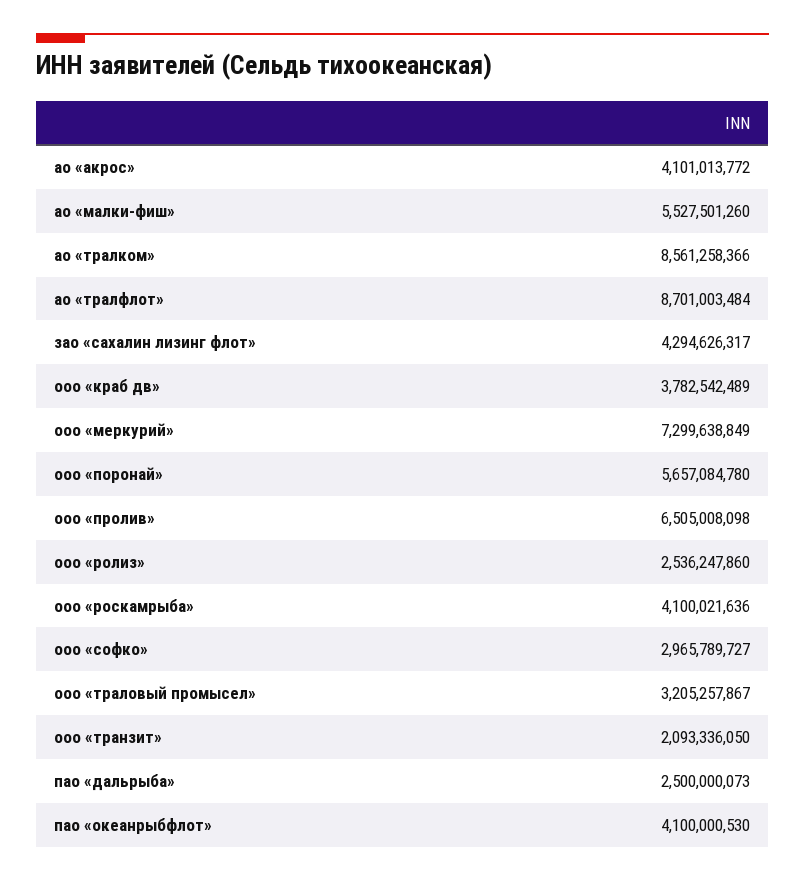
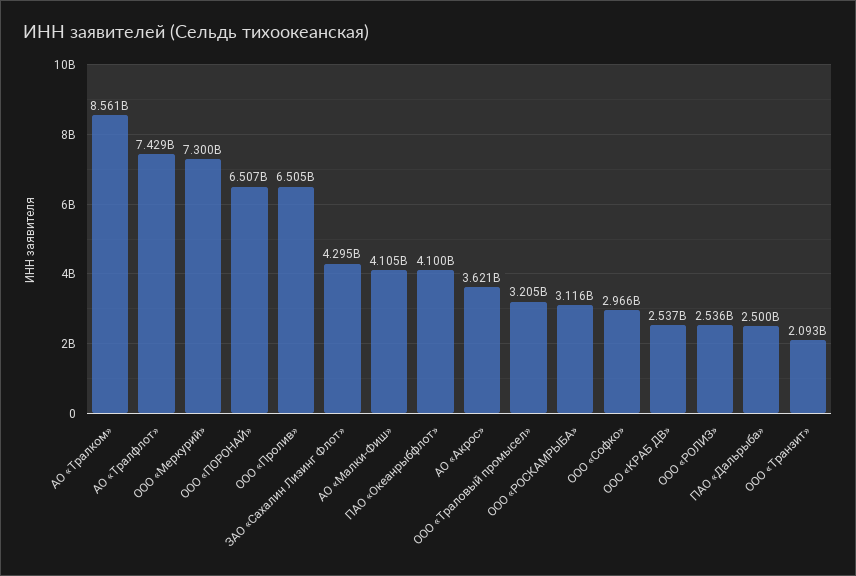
  {
-   "ао «акрос»": 4101013772,
+   "ао «акрос»": 3621000000,
-   "ао «малки-фиш»": 5527501260,
+   "ао «малки-фиш»": 4105000000,
    "ао «тралком»": 8561258366,
-   "ао «тралфлот»": 8701003484,
+   "ао «тралфлот»": 7429000000,
    "зао «сахалин лизинг флот»": 4294626317,
-   "ооо «краб дв»": 3782542489,
+   "ооо «краб дв»": 2537000000,
    "ооо «меркурий»": 7299638849,
-   "ооо «поронай»": 5657084780,
+   "ооо «поронай»": 6507000000,
    "ооо «пролив»": 6505008098,
    "ооо «ролиз»": 2536247860,
-   "ооо «роскамрыба»": 4100021636,
+   "ооо «роскамрыба»": 3116000000,
    "ооо «софко»": 2965789727,
    "ооо «траловый промысел»": 3205257867,
    "ооо «транзит»": 2093336050,
    "пао «дальрыба»": 2500000073,
    "пао «океанрыбфлот»": 4100000530
  }

